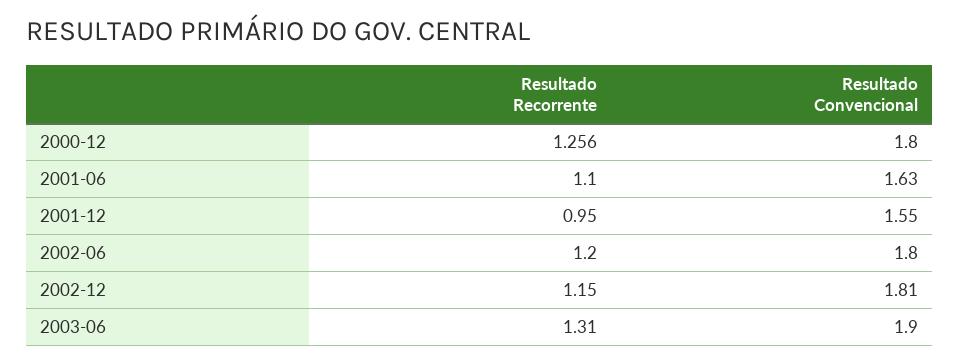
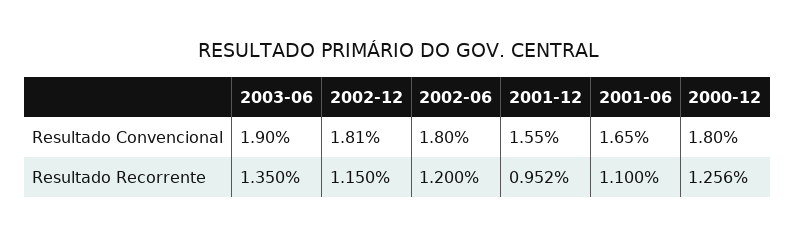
  {
    "Resultado Recorrente": {
      "2000-12": 1.256,
      "2001-06": 1.1,
-     "2001-12": 0.95,
+     "2001-12": 0.952,
      "2002-06": 1.2,
      "2002-12": 1.15,
-     "2003-06": 1.31
+     "2003-06": 1.35
    },
    "Resultado Convencional": {
      "2000-12": 1.8,
-     "2001-06": 1.63,
+     "2001-06": 1.65,
      "2001-12": 1.55,
      "2002-06": 1.8,
      "2002-12": 1.81,
      "2003-06": 1.9
    }
  }

